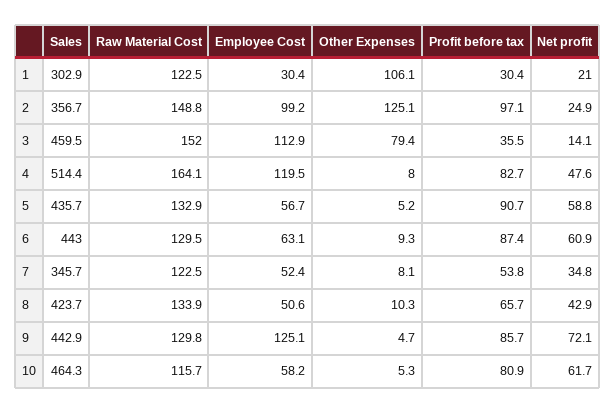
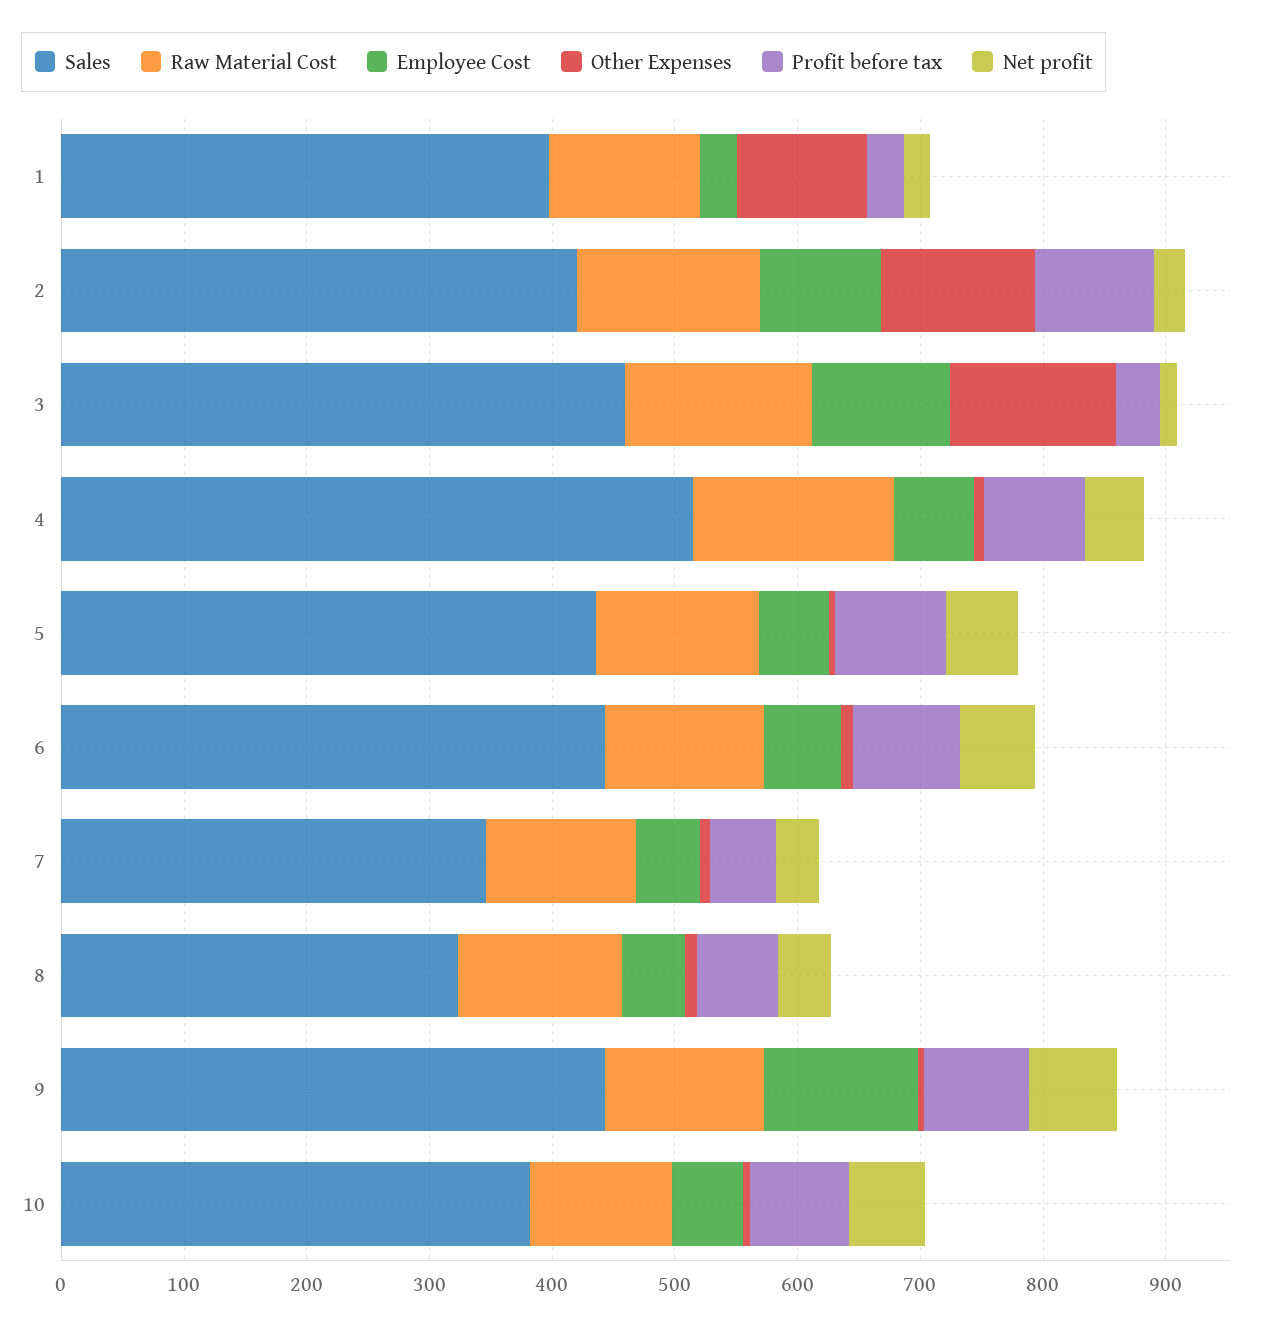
  {
    "Sales": {
-     "1": 302.9,
+     "1": 400,
-     "2": 356.7,
+     "2": 420,
      "3": 459.5,
      "4": 514.4,
      "5": 435.7,
      "6": 443,
      "7": 345.7,
-     "8": 423.7,
+     "8": 320,
      "9": 442.9,
-     "10": 464.3
+     "10": 380
    },
    "Raw Material Cost": {
      "1": 122.5,
      "2": 148.8,
      "3": 152,
      "4": 164.1,
      "5": 132.9,
      "6": 129.5,
      "7": 122.5,
      "8": 133.9,
      "9": 129.8,
      "10": 115.7
    },
    "Employee Cost": {
      "1": 30.4,
      "2": 99.2,
      "3": 112.9,
-     "4": 119.5,
+     "4": 60,
      "5": 56.7,
      "6": 63.1,
      "7": 52.4,
      "8": 50.6,
      "9": 125.1,
      "10": 58.2
    },
    "Other Expenses": {
      "1": 106.1,
      "2": 125.1,
-     "3": 79.4,
+     "3": 140,
      "4": 8,
      "5": 5.2,
      "6": 9.3,
      "7": 8.1,
      "8": 10.3,
      "9": 4.7,
      "10": 5.3
    },
    "Profit before tax": {
      "1": 30.4,
      "2": 97.1,
      "3": 35.5,
      "4": 82.7,
      "5": 90.7,
      "6": 87.4,
      "7": 53.8,
      "8": 65.7,
      "9": 85.7,
      "10": 80.9
    },
    "Net profit": {
      "1": 21,
      "2": 24.9,
      "3": 14.1,
      "4": 47.6,
      "5": 58.8,
      "6": 60.9,
      "7": 34.8,
      "8": 42.9,
      "9": 72.1,
      "10": 61.7
    }
  }

